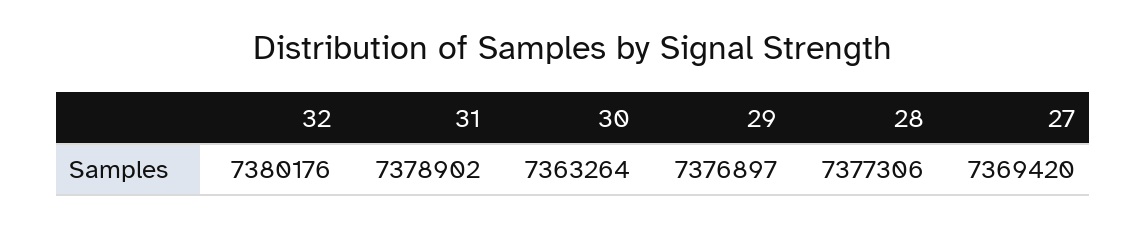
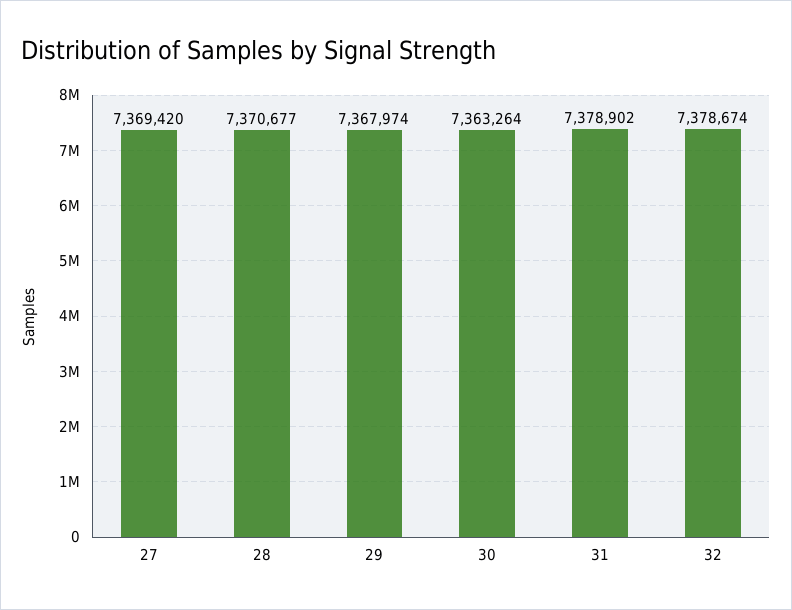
  {
-   "32": 7380176,
+   "32": 7378674,
    "31": 7378902,
    "30": 7363264,
-   "29": 7376897,
+   "29": 7367974,
-   "28": 7377306,
+   "28": 7370677,
    "27": 7369420
  }

